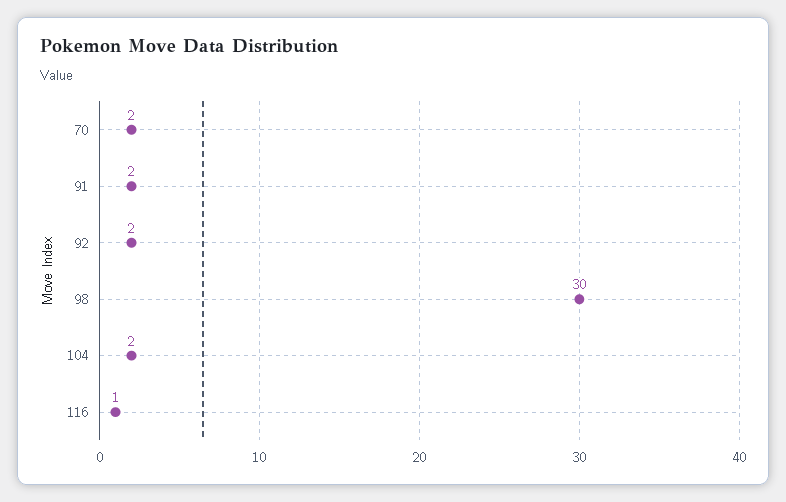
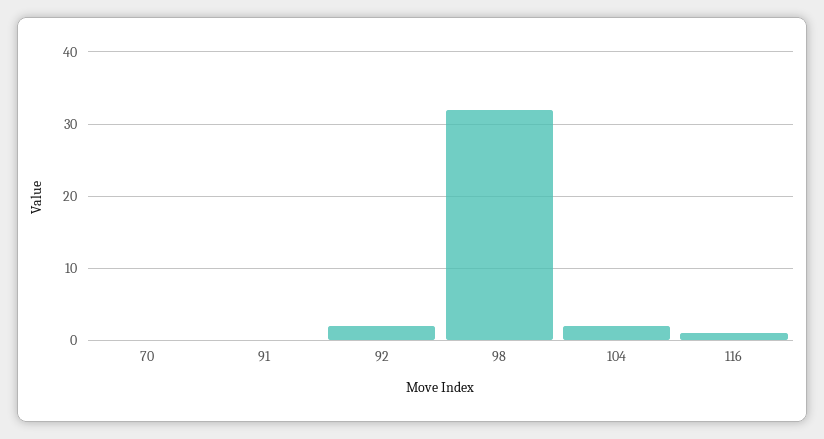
  {
-   "70": 2,
+   "70": 0,
-   "91": 2,
+   "91": 0,
    "92": 2,
-   "98": 30,
+   "98": 32,
    "104": 2,
    "116": 1
  }

